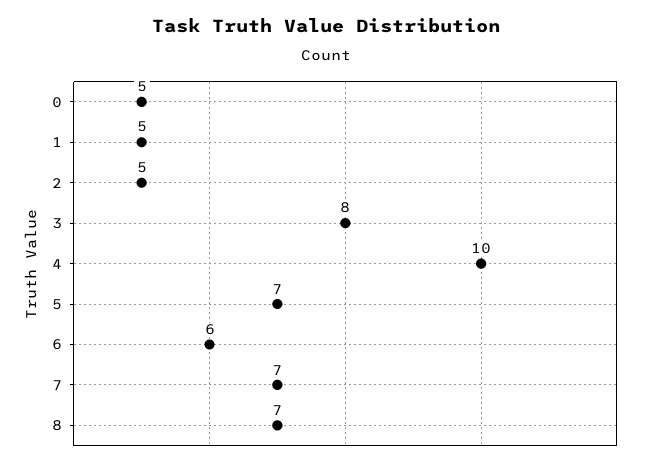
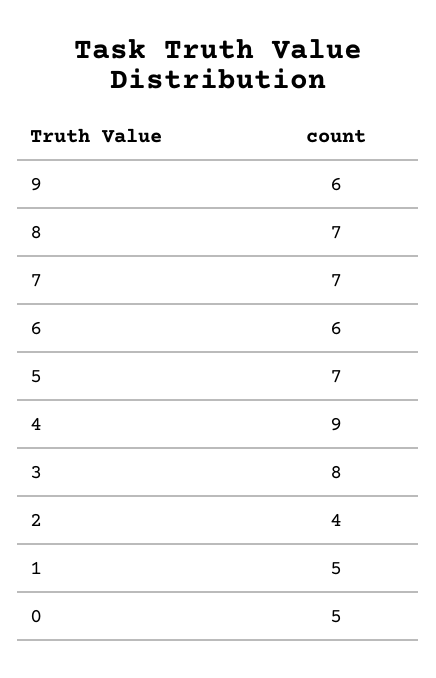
  {
    "0": 5,
    "1": 5,
-   "2": 5,
+   "2": 4,
    "3": 8,
-   "4": 10,
+   "4": 9,
    "5": 7,
    "6": 6,
    "7": 7,
-   "8": 7
+   "8": 7,
+   "9": 6
  }

